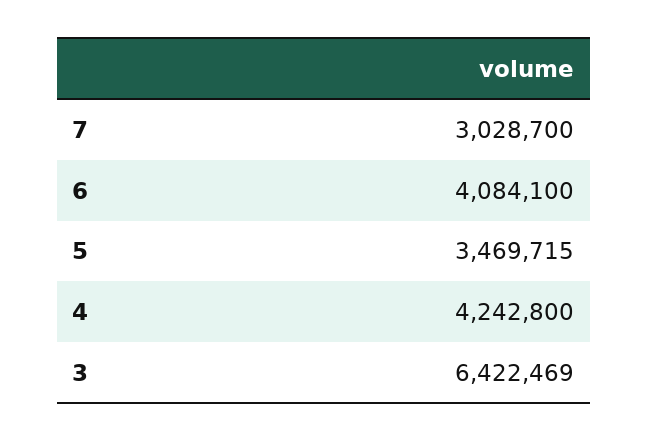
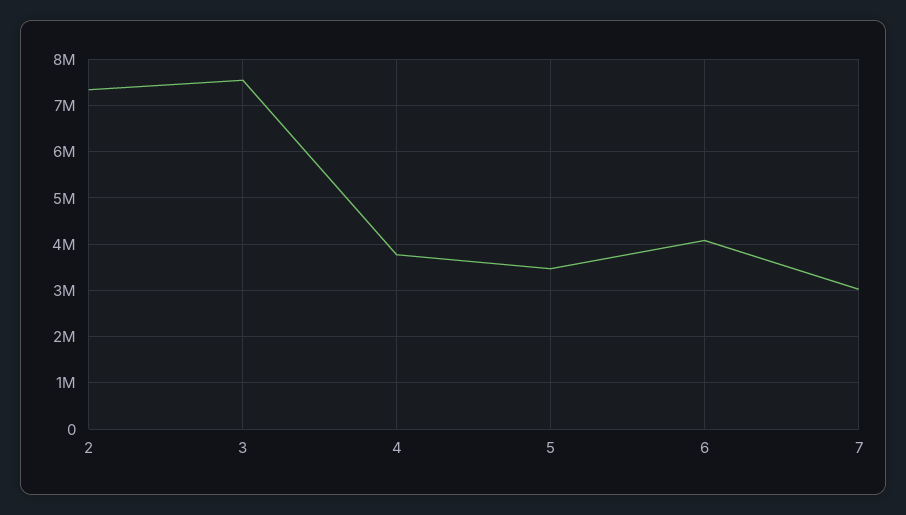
  {
    "7": 3028700,
    "6": 4084100,
    "5": 3469715,
-   "4": 4242800,
+   "4": 3800000,
-   "3": 6422469
+   "3": 7600000,
+   "2": 7400000
  }

